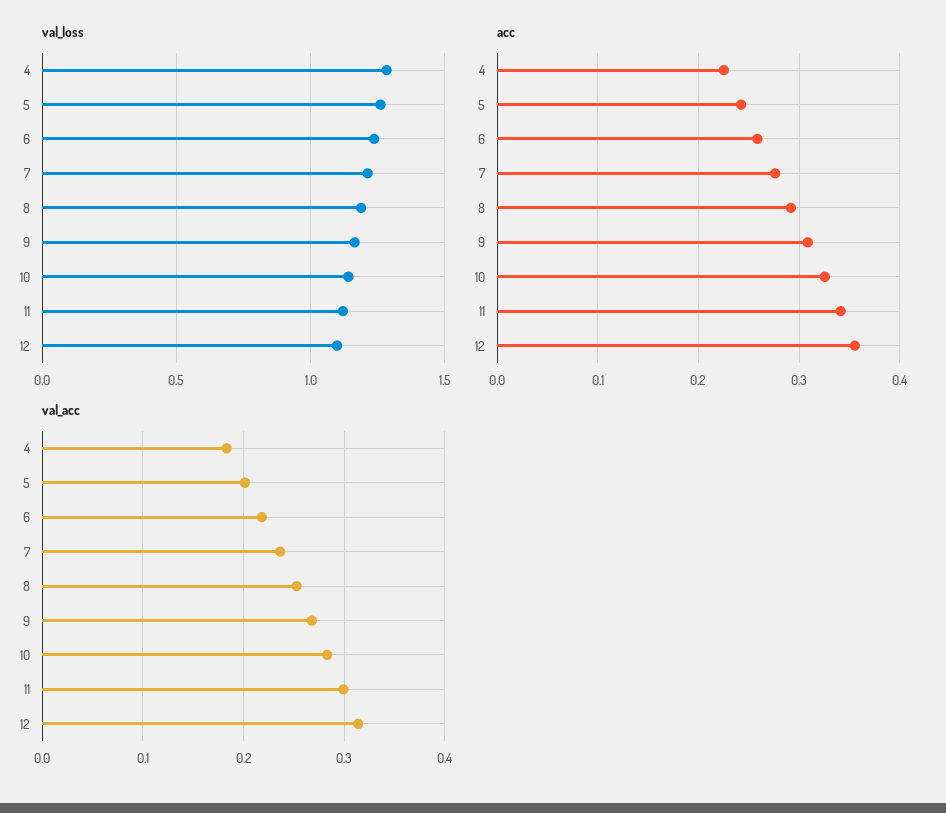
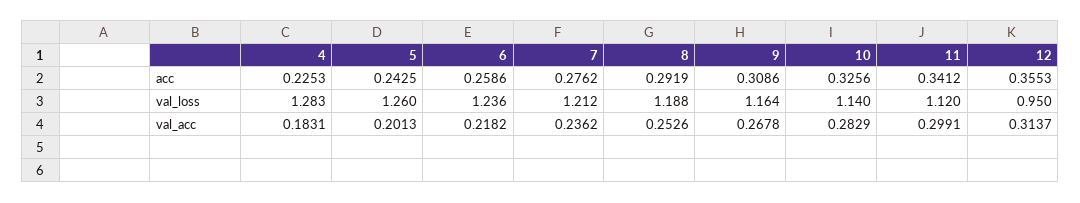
  {
    "val_loss": {
      "4": 1.283,
      "5": 1.26,
      "6": 1.236,
      "7": 1.212,
      "8": 1.188,
      "9": 1.164,
      "10": 1.14,
      "11": 1.12,
-     "12": 1.1
+     "12": 0.95
    },
    "acc": {
      "4": 0.2253,
      "5": 0.2425,
      "6": 0.2586,
      "7": 0.2762,
      "8": 0.2919,
      "9": 0.3086,
      "10": 0.3256,
      "11": 0.3412,
      "12": 0.3553
    },
    "val_acc": {
      "4": 0.1831,
      "5": 0.2013,
      "6": 0.2182,
      "7": 0.2362,
      "8": 0.2526,
      "9": 0.2678,
      "10": 0.2829,
      "11": 0.2991,
      "12": 0.3137
    }
  }

